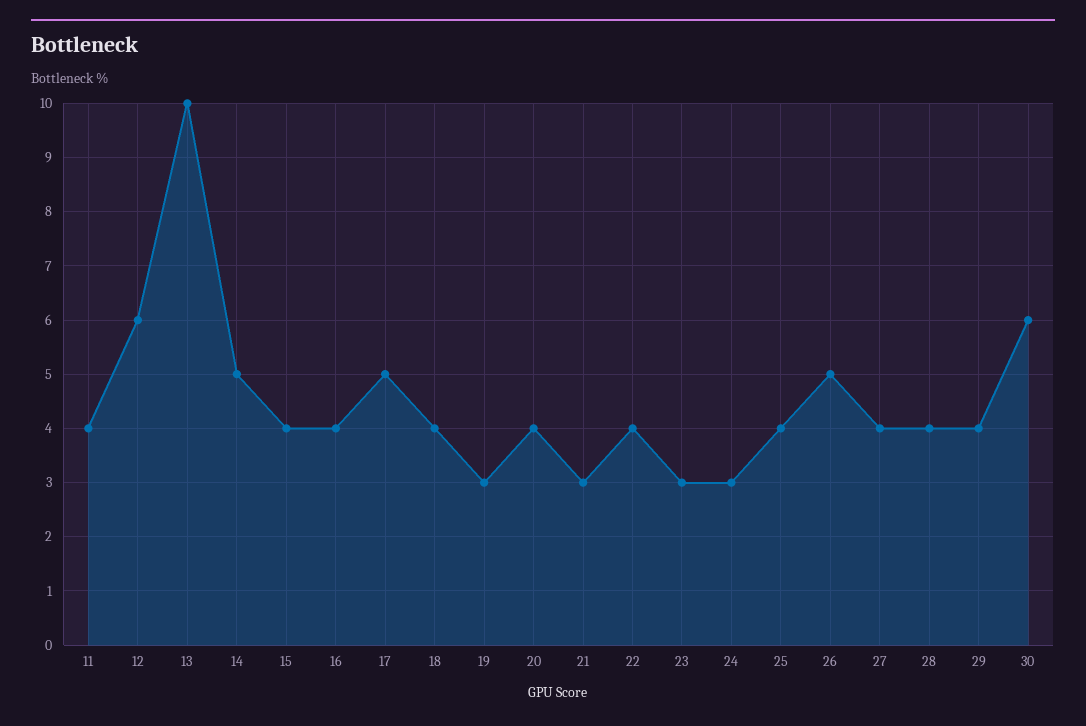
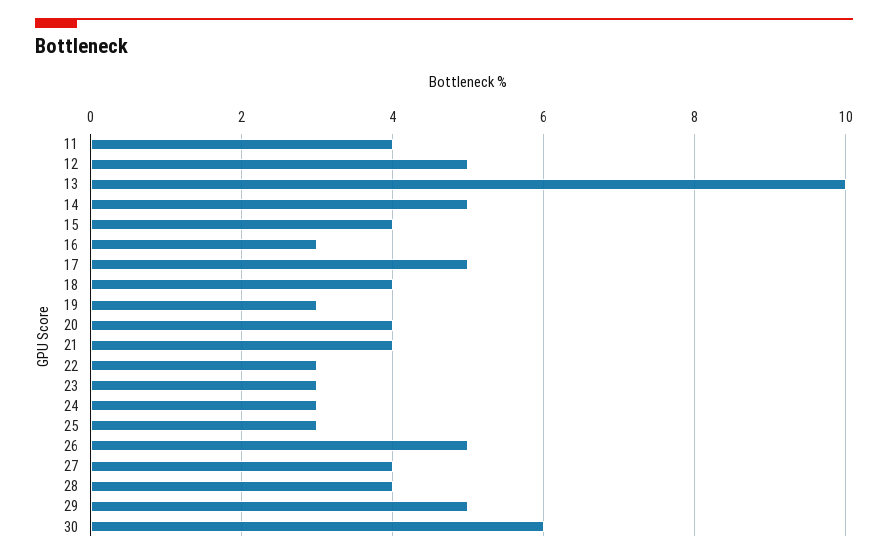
  {
    "11": 4,
-   "12": 6,
+   "12": 5,
    "13": 10,
    "14": 5,
    "15": 4,
-   "16": 4,
+   "16": 3,
    "17": 5,
    "18": 4,
    "19": 3,
    "20": 4,
-   "21": 3,
+   "21": 4,
-   "22": 4,
+   "22": 3,
    "23": 3,
    "24": 3,
-   "25": 4,
+   "25": 3,
    "26": 5,
    "27": 4,
    "28": 4,
-   "29": 4,
+   "29": 5,
    "30": 6
  }

